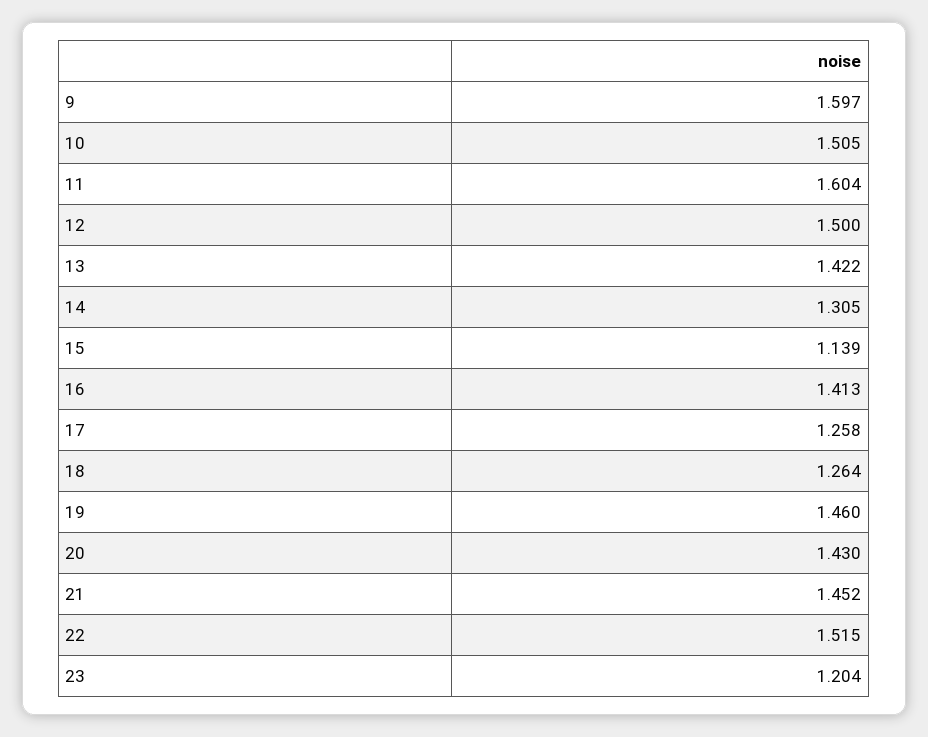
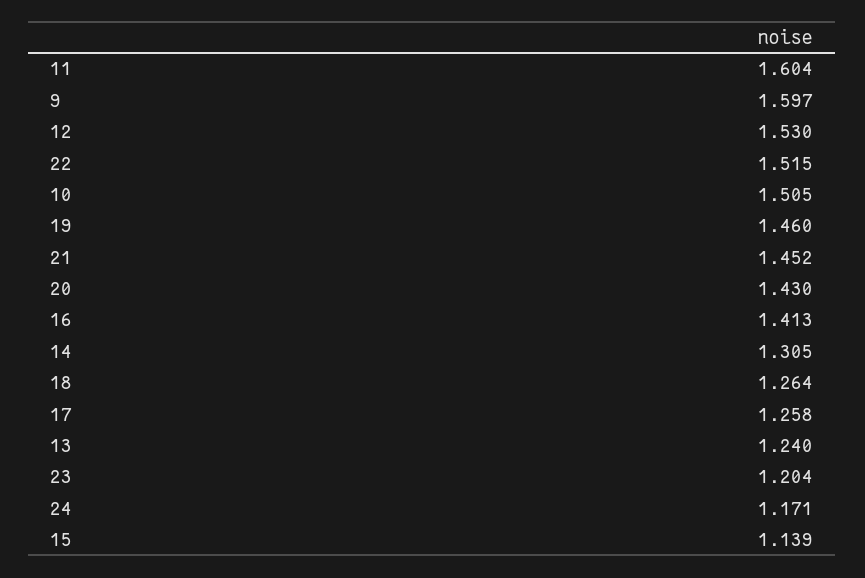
  {
    "9": 1.597,
    "10": 1.505,
    "11": 1.604,
-   "12": 1.5,
+   "12": 1.53,
-   "13": 1.422,
+   "13": 1.24,
    "14": 1.305,
    "15": 1.139,
    "16": 1.413,
    "17": 1.258,
    "18": 1.264,
    "19": 1.46,
    "20": 1.43,
    "21": 1.452,
    "22": 1.515,
-   "23": 1.204
+   "23": 1.204,
+   "24": 1.171
  }

